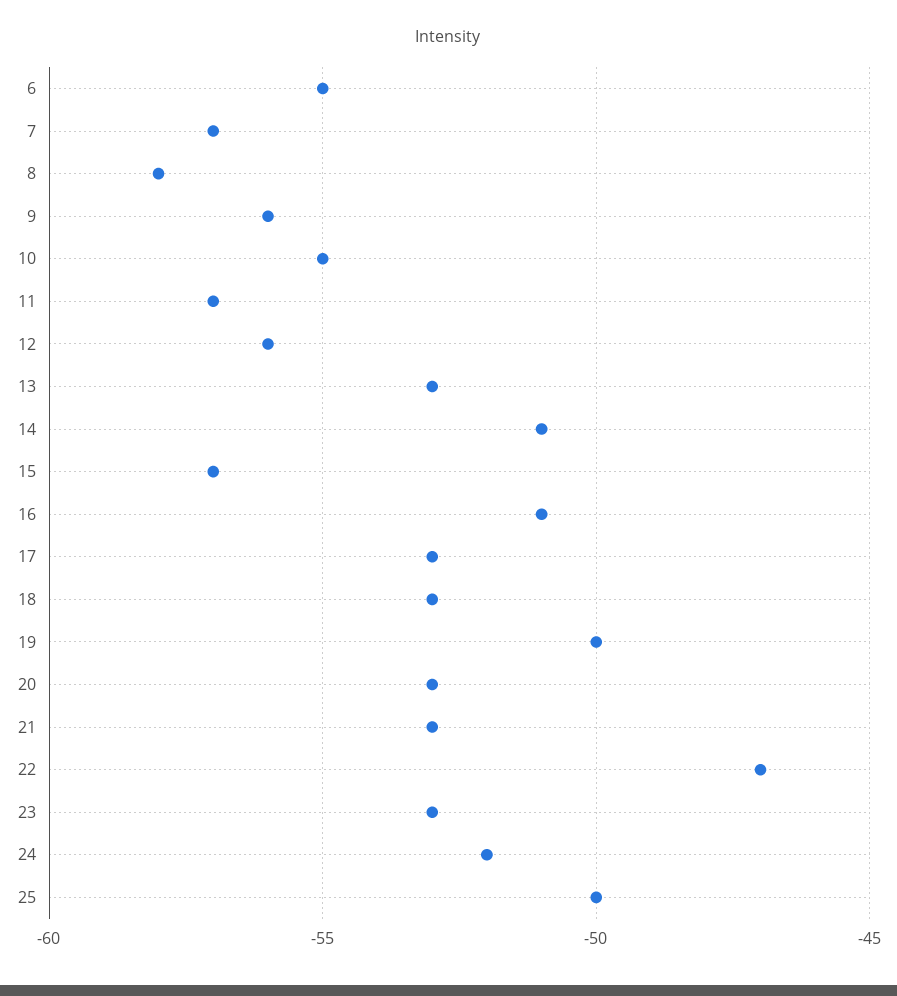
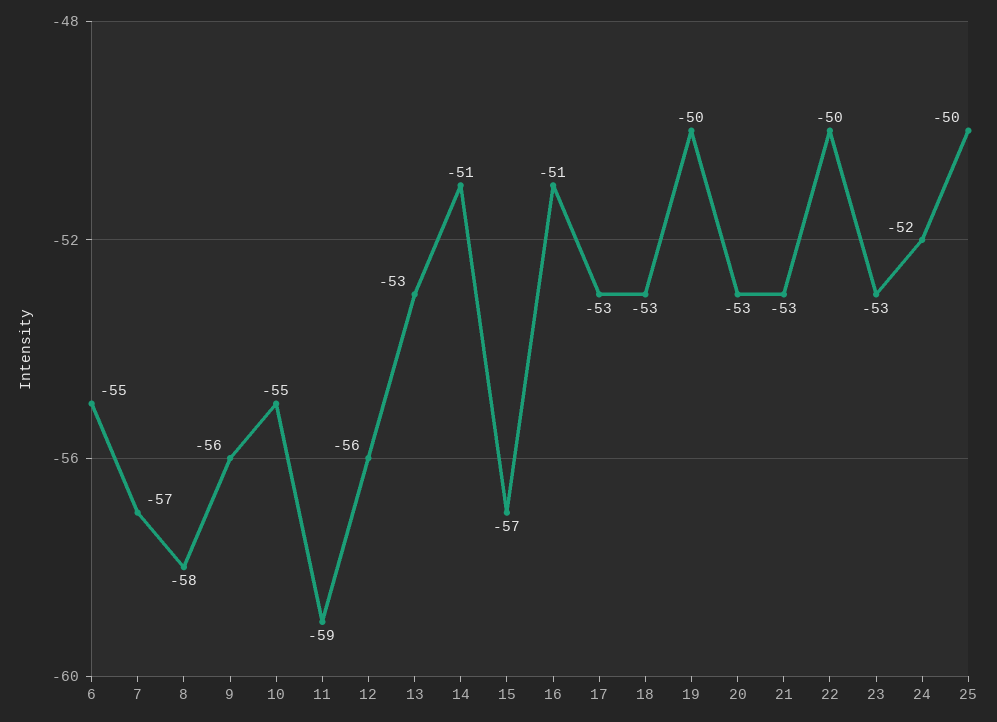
  {
    "6": -55,
    "7": -57,
    "8": -58,
    "9": -56,
    "10": -55,
-   "11": -57,
+   "11": -59,
    "12": -56,
    "13": -53,
    "14": -51,
    "15": -57,
    "16": -51,
    "17": -53,
    "18": -53,
    "19": -50,
    "20": -53,
    "21": -53,
-   "22": -47,
+   "22": -50,
    "23": -53,
    "24": -52,
    "25": -50
  }

